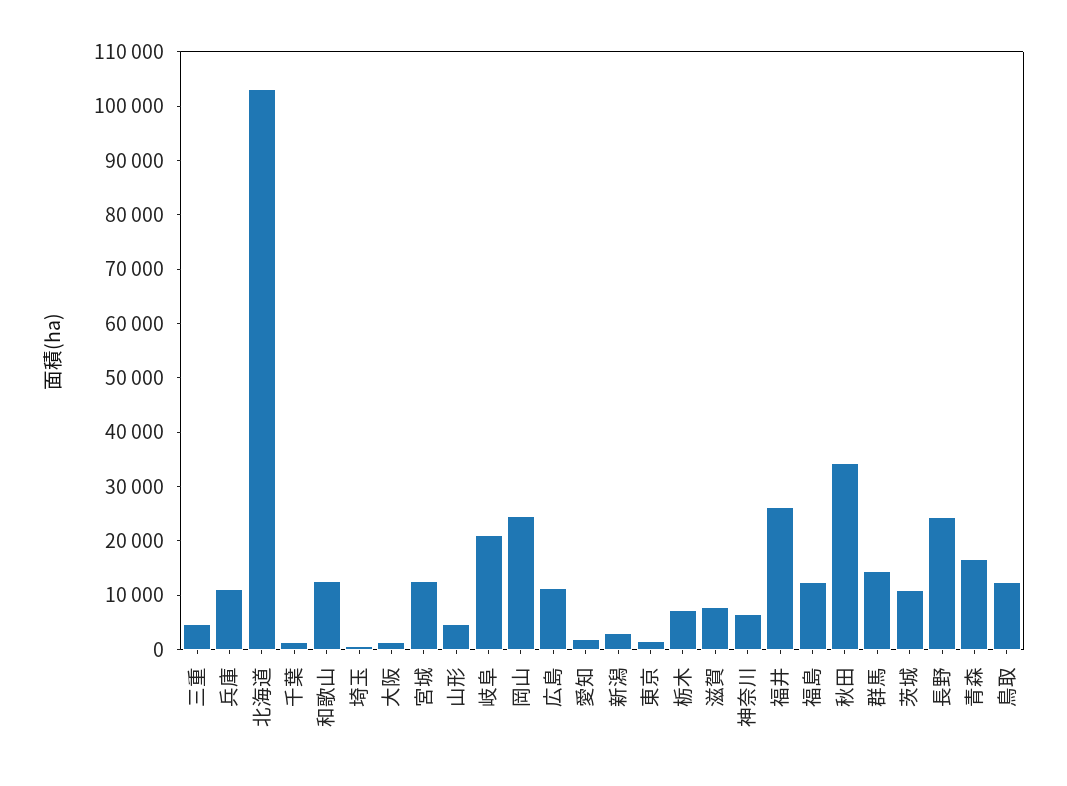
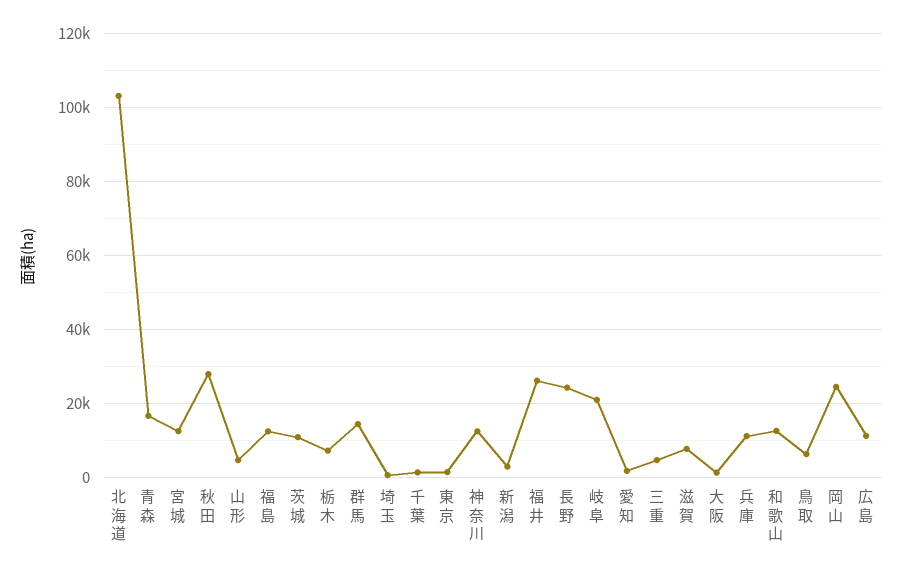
  {
    "三重": 4000,
    "兵庫": 12000,
    "北海道": 104000,
    "千葉": 2000,
    "和歌山": 12000,
    "埼玉": 0,
    "大阪": 2000,
    "宮城": 12000,
    "山形": 4000,
    "岐阜": 22000,
    "岡山": 24000,
    "広島": 12000,
    "愛知": 2000,
    "新潟": 2000,
    "東京": 2000,
    "栃木": 8000,
    "滋賀": 8000,
-   "神奈川": 6000,
+   "神奈川": 12000,
    "福井": 26000,
    "福島": 12000,
-   "秋田": 34000,
+   "秋田": 28000,
    "群馬": 14000,
    "茨城": 12000,
    "長野": 24000,
    "青森": 16000,
-   "鳥取": 12000
+   "鳥取": 6000
  }

